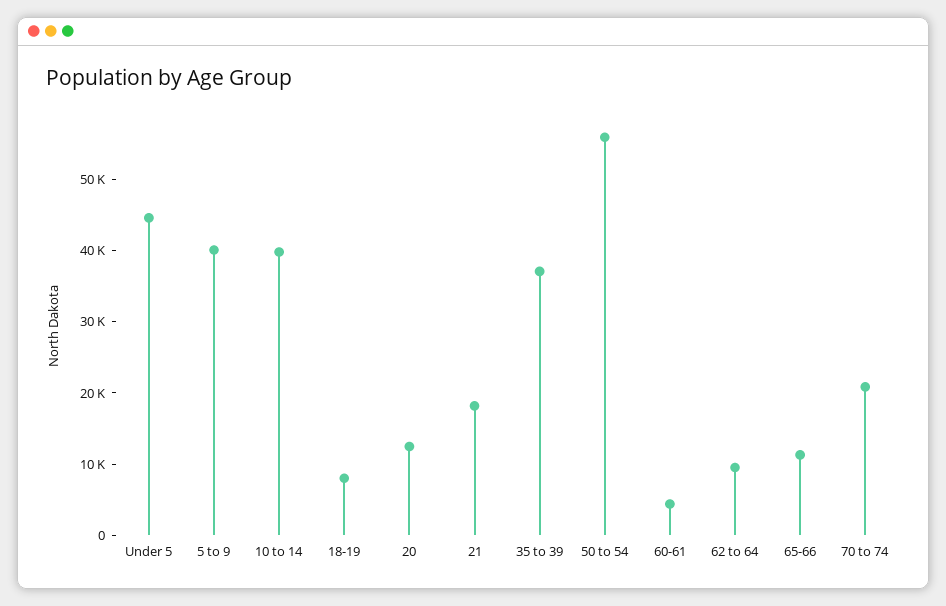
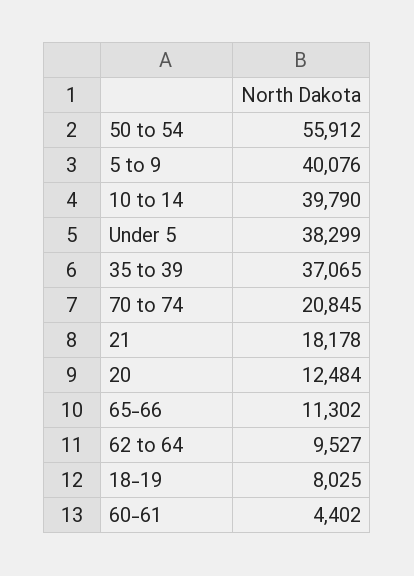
  {
-   "Under 5": 44000,
+   "Under 5": 38299,
    "5 to 9": 40076,
    "10 to 14": 39790,
    "18-19": 8025,
    "20": 12484,
    "21": 18178,
    "35 to 39": 37065,
    "50 to 54": 55912,
    "60-61": 4402,
    "62 to 64": 9527,
    "65-66": 11302,
    "70 to 74": 20845
  }

